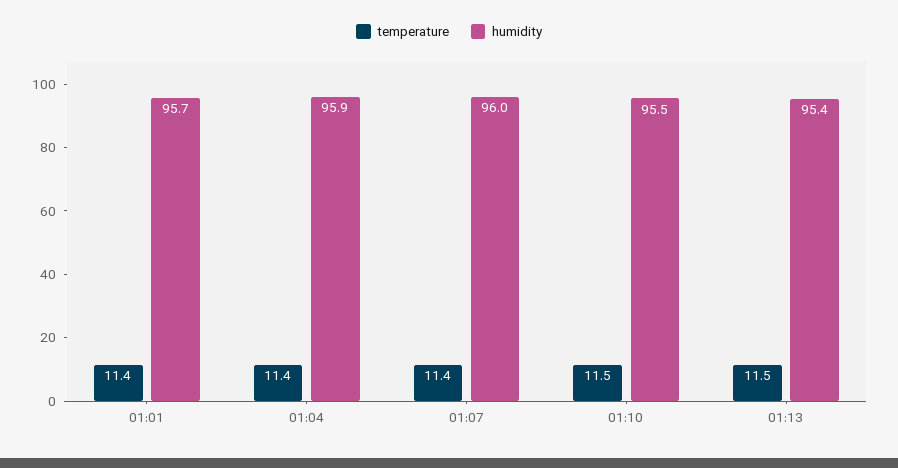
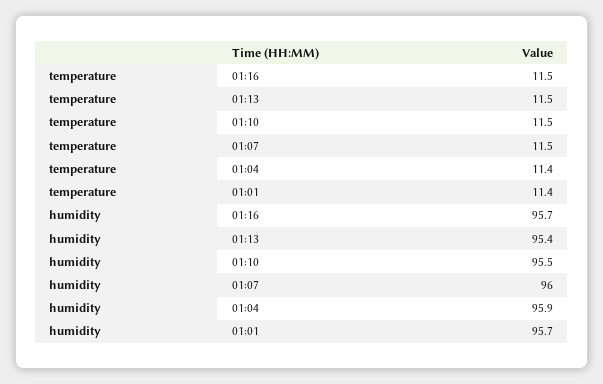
  {
    "temperature": {
      "01:01": 11.4,
      "01:04": 11.4,
-     "01:07": 11.4,
+     "01:07": 11.5,
      "01:10": 11.5,
-     "01:13": 11.5
+     "01:13": 11.5,
+     "01:16": 11.5
    },
    "humidity": {
      "01:01": 95.7,
      "01:04": 95.9,
      "01:07": 96,
      "01:10": 95.5,
-     "01:13": 95.4
+     "01:13": 95.4,
+     "01:16": 95.7
    }
  }

